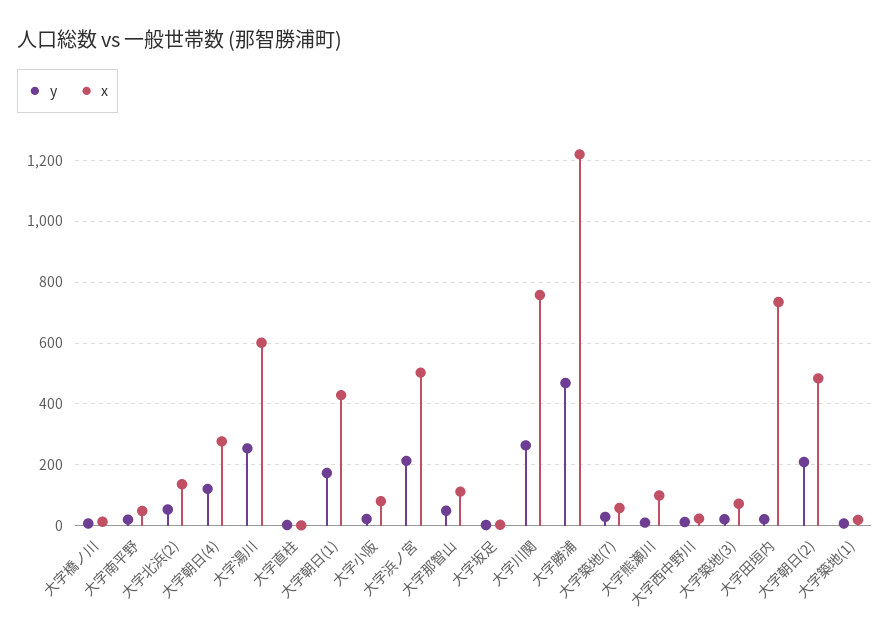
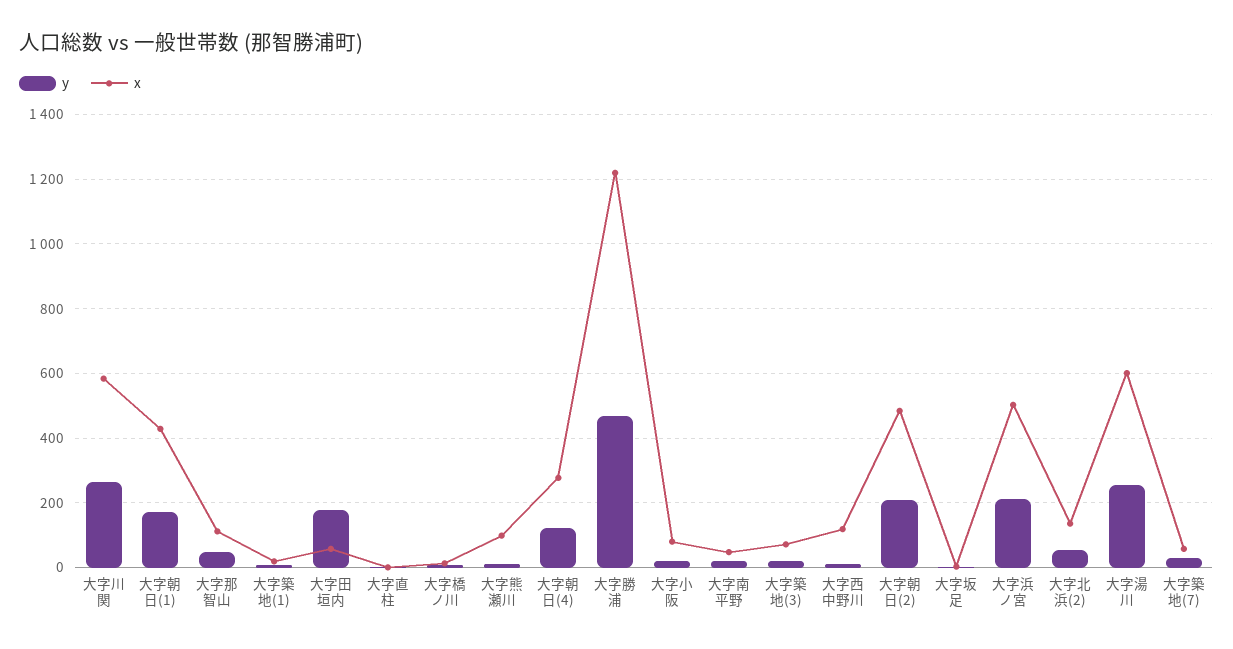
  {
    "y": {
      "大字橋ノ川": 0,
      "大字南平野": 20,
      "大字北浜(2)": 60,
      "大字朝日(4)": 120,
      "大字湯川": 260,
      "大字直柱": 0,
      "大字朝日(1)": 180,
      "大字小阪": 20,
      "大字浜ノ宮": 220,
      "大字那智山": 40,
      "大字坂足": 0,
      "大字川関": 260,
      "大字勝浦": 460,
      "大字築地(7)": 20,
      "大字熊瀬川": 20,
      "大字西中野川": 20,
      "大字築地(3)": 20,
-     "大字田垣内": 20,
+     "大字田垣内": 180,
      "大字朝日(2)": 200,
      "大字築地(1)": 0
    },
    "x": {
      "大字橋ノ川": 20,
      "大字南平野": 40,
      "大字北浜(2)": 140,
      "大字朝日(4)": 280,
      "大字湯川": 600,
      "大字直柱": 0,
      "大字朝日(1)": 420,
      "大字小阪": 80,
      "大字浜ノ宮": 500,
      "大字那智山": 120,
      "大字坂足": 0,
-     "大字川関": 760,
+     "大字川関": 580,
      "大字勝浦": 1220,
      "大字築地(7)": 60,
      "大字熊瀬川": 100,
-     "大字西中野川": 20,
+     "大字西中野川": 120,
      "大字築地(3)": 80,
-     "大字田垣内": 740,
+     "大字田垣内": 60,
      "大字朝日(2)": 480,
      "大字築地(1)": 20
    }
  }

